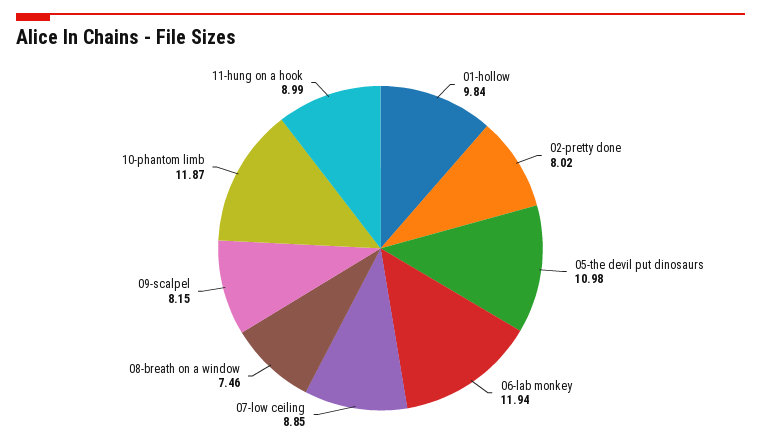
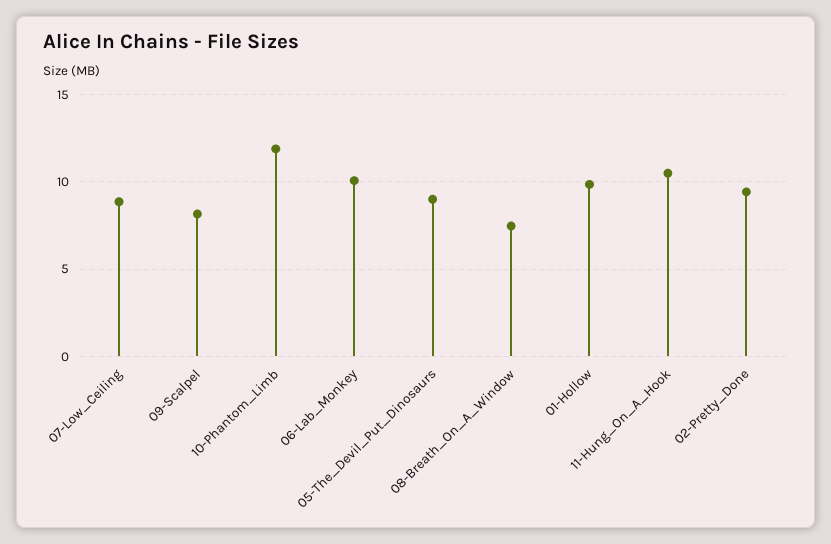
  {
    "01-hollow": 9.84,
-   "02-pretty done": 8.02,
+   "02-pretty done": 9.5,
-   "05-the devil put dinosaurs": 10.98,
+   "05-the devil put dinosaurs": 9,
-   "06-lab monkey": 11.94,
+   "06-lab monkey": 10,
    "07-low ceiling": 8.85,
    "08-breath on a window": 7.46,
    "09-scalpel": 8.15,
    "10-phantom limb": 11.87,
-   "11-hung on a hook": 8.99
+   "11-hung on a hook": 10.5
  }

